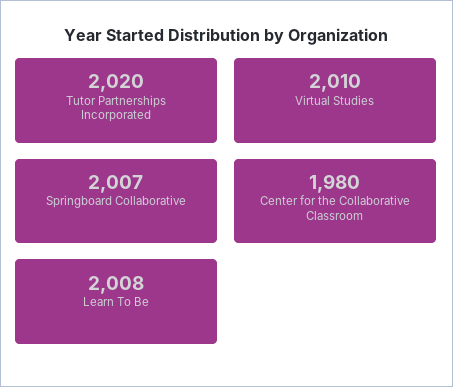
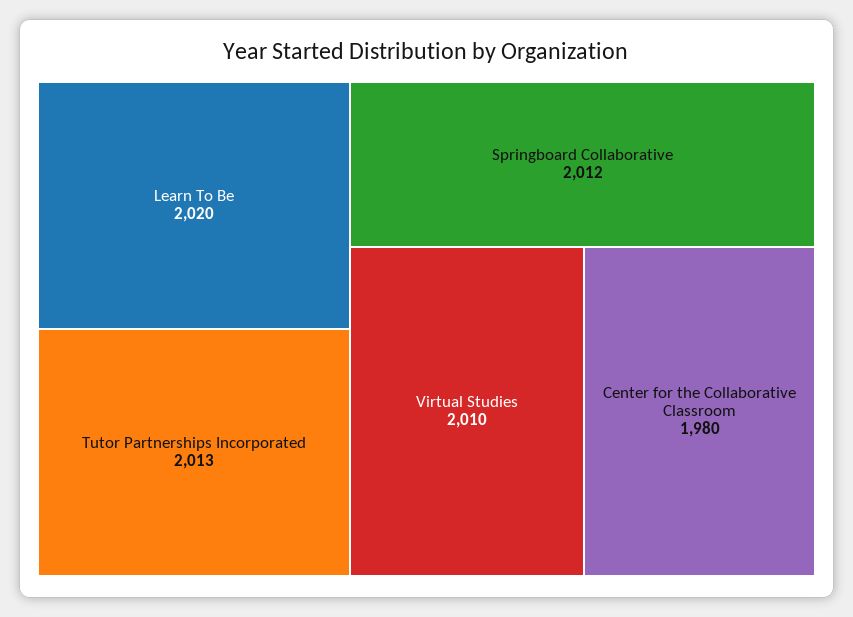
  {
-   "Tutor Partnerships Incorporated": 2020,
+   "Tutor Partnerships Incorporated": 2013,
    "Virtual Studies": 2010,
-   "Springboard Collaborative": 2007,
+   "Springboard Collaborative": 2012,
    "Center for the Collaborative Classroom": 1980,
-   "Learn To Be": 2008
+   "Learn To Be": 2020
  }

